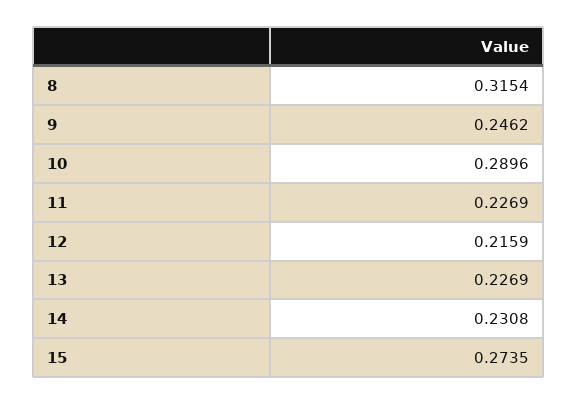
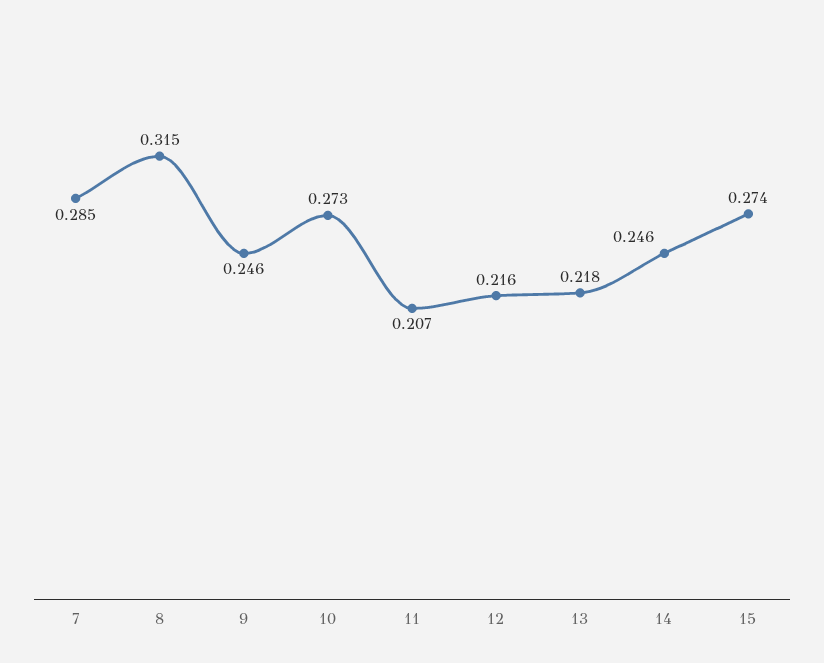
  {
    "8": 0.3154,
    "9": 0.2462,
-   "10": 0.2896,
+   "10": 0.273,
-   "11": 0.2269,
+   "11": 0.207,
    "12": 0.2159,
-   "13": 0.2269,
+   "13": 0.218,
-   "14": 0.2308,
+   "14": 0.246,
-   "15": 0.2735
+   "15": 0.2735,
+   "7": 0.285
  }

